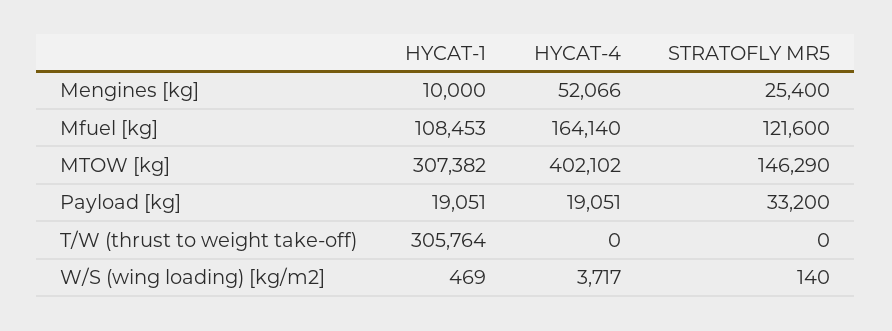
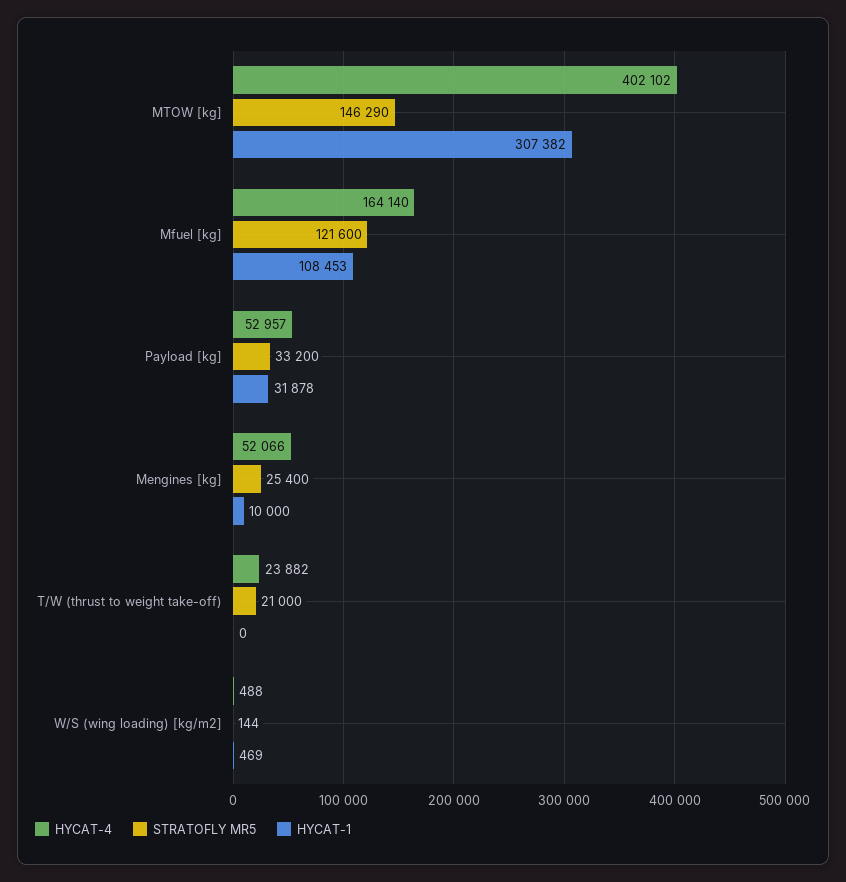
  {
    "HYCAT-1": {
      "Mengines [kg]": 10000,
      "Mfuel [kg]": 108453,
      "MTOW [kg]": 307382,
-     "Payload [kg]": 19051,
+     "Payload [kg]": 31878,
-     "T/W (thrust to weight take-off)": 305764,
+     "T/W (thrust to weight take-off)": 0,
      "W/S (wing loading) [kg/m2]": 469
    },
    "HYCAT-4": {
      "Mengines [kg]": 52066,
      "Mfuel [kg]": 164140,
      "MTOW [kg]": 402102,
-     "Payload [kg]": 19051,
+     "Payload [kg]": 52957,
-     "T/W (thrust to weight take-off)": 0,
+     "T/W (thrust to weight take-off)": 23882,
-     "W/S (wing loading) [kg/m2]": 3717
+     "W/S (wing loading) [kg/m2]": 488
    },
    "STRATOFLY MR5": {
      "Mengines [kg]": 25400,
      "Mfuel [kg]": 121600,
      "MTOW [kg]": 146290,
      "Payload [kg]": 33200,
-     "T/W (thrust to weight take-off)": 0,
+     "T/W (thrust to weight take-off)": 21000,
-     "W/S (wing loading) [kg/m2]": 140
+     "W/S (wing loading) [kg/m2]": 144
    }
  }

